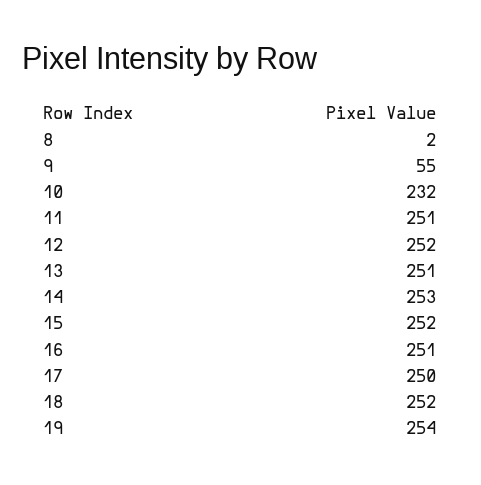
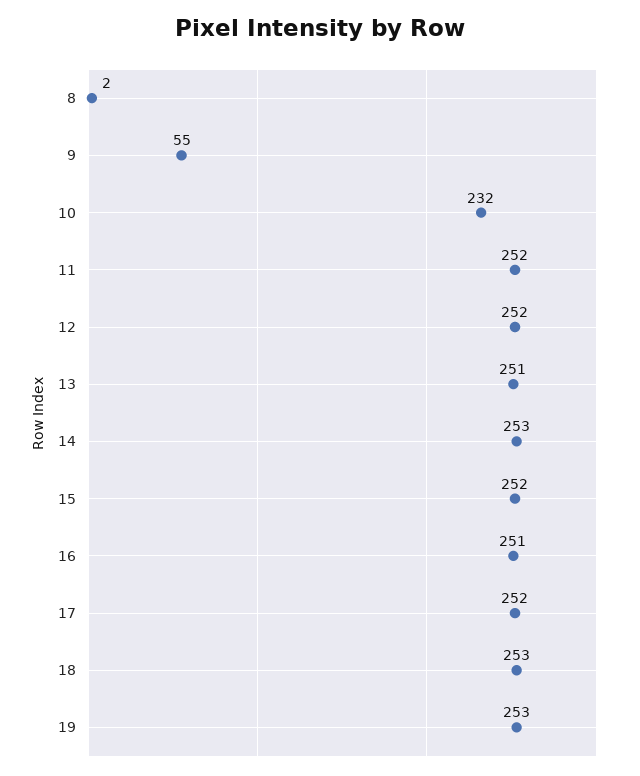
  {
    "8": 2,
    "9": 55,
    "10": 232,
-   "11": 251,
+   "11": 252,
    "12": 252,
    "13": 251,
    "14": 253,
    "15": 252,
    "16": 251,
-   "17": 250,
+   "17": 252,
-   "18": 252,
+   "18": 253,
-   "19": 254
+   "19": 253
  }

